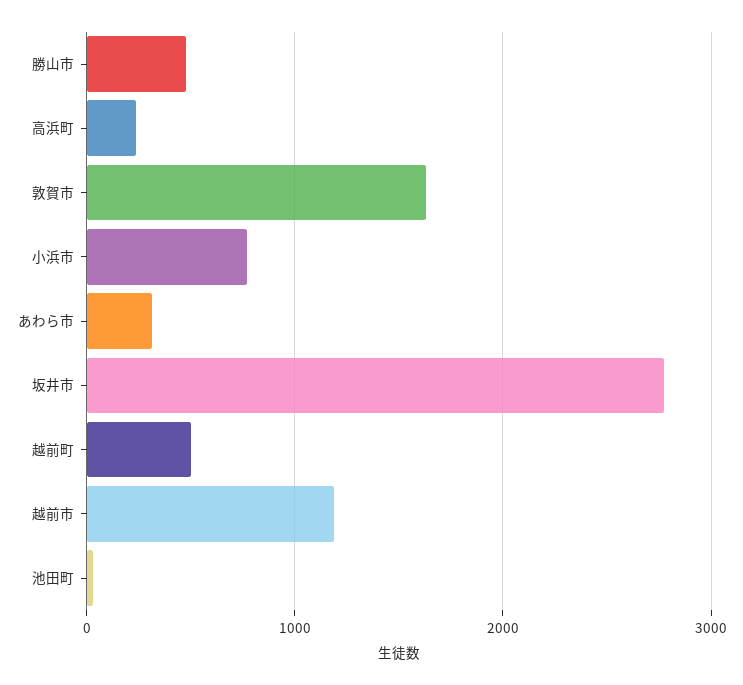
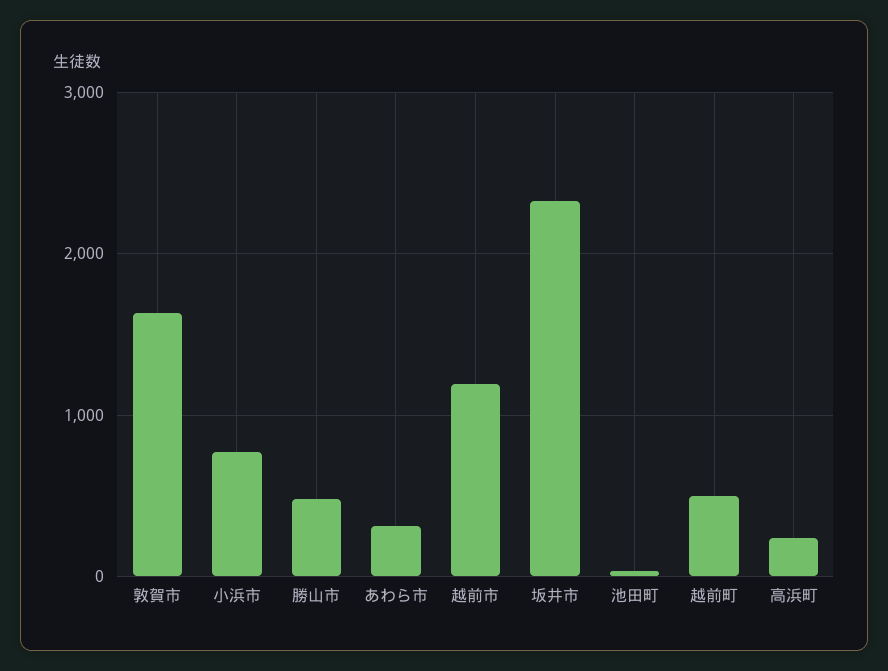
  {
    "勝山市": 500,
    "高浜町": 200,
    "敦賀市": 1600,
    "小浜市": 800,
    "あわら市": 300,
-   "坂井市": 2800,
+   "坂井市": 2300,
    "越前町": 500,
    "越前市": 1200,
    "池田町": 0
  }

